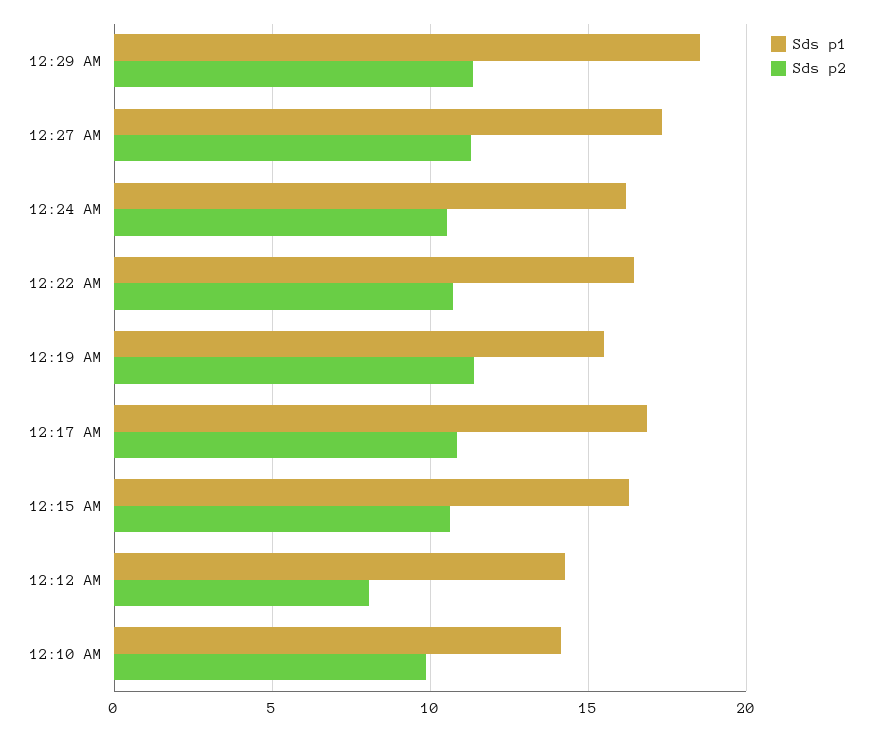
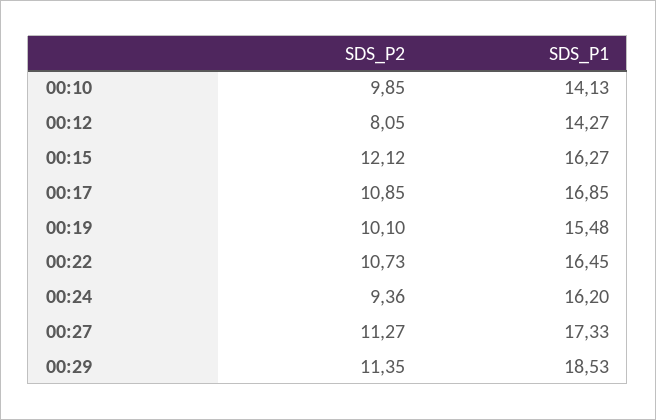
  {
    "Sds p1": {
      "12:29 AM": 18.53,
      "12:27 AM": 17.33,
      "12:24 AM": 16.2,
      "12:22 AM": 16.45,
      "12:19 AM": 15.48,
      "12:17 AM": 16.85,
      "12:15 AM": 16.27,
      "12:12 AM": 14.27,
      "12:10 AM": 14.13
    },
    "Sds p2": {
      "12:29 AM": 11.35,
      "12:27 AM": 11.27,
-     "12:24 AM": 10.5,
+     "12:24 AM": 9.36,
      "12:22 AM": 10.73,
-     "12:19 AM": 11.5,
+     "12:19 AM": 10.1,
      "12:17 AM": 10.85,
-     "12:15 AM": 10.5,
+     "12:15 AM": 12.12,
      "12:12 AM": 8.05,
      "12:10 AM": 9.85
    }
  }

